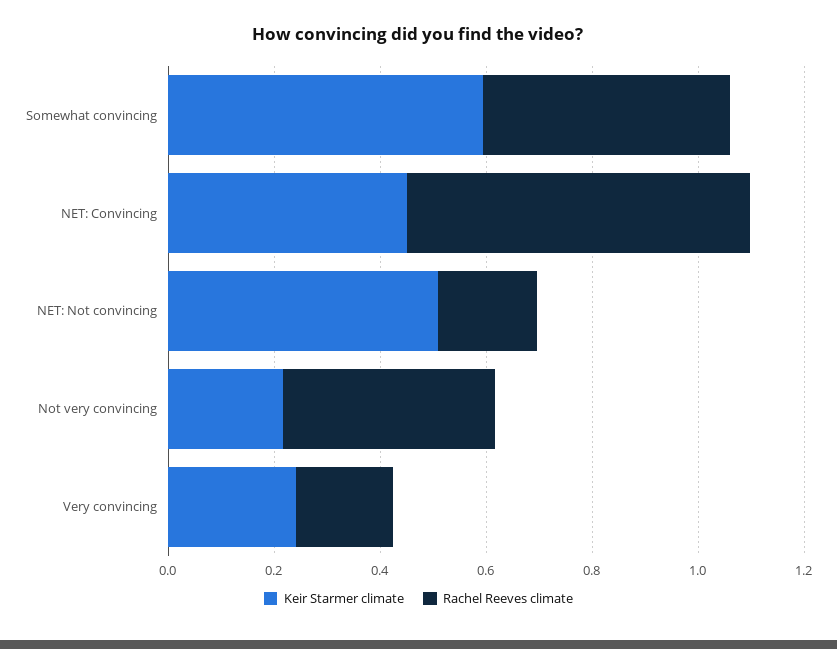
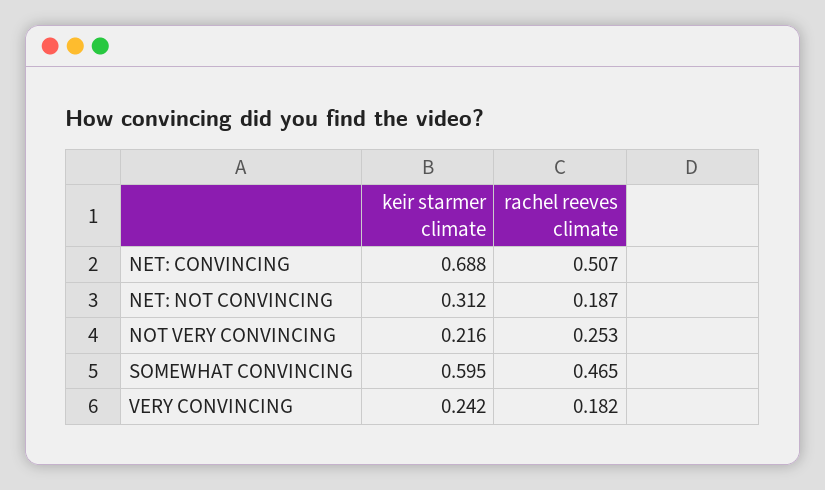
  {
    "Keir Starmer climate": {
      "Somewhat convincing": 0.595,
-     "NET: Convincing": 0.45,
+     "NET: Convincing": 0.688,
-     "NET: Not convincing": 0.5,
+     "NET: Not convincing": 0.312,
      "Not very convincing": 0.216,
      "Very convincing": 0.242
    },
    "Rachel Reeves climate": {
      "Somewhat convincing": 0.465,
-     "NET: Convincing": 0.65,
+     "NET: Convincing": 0.507,
      "NET: Not convincing": 0.187,
-     "Not very convincing": 0.4,
+     "Not very convincing": 0.253,
      "Very convincing": 0.182
    }
  }

